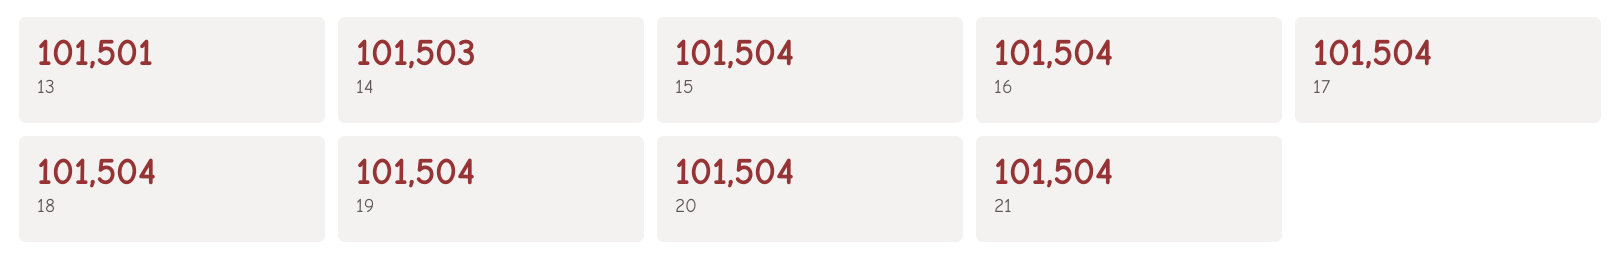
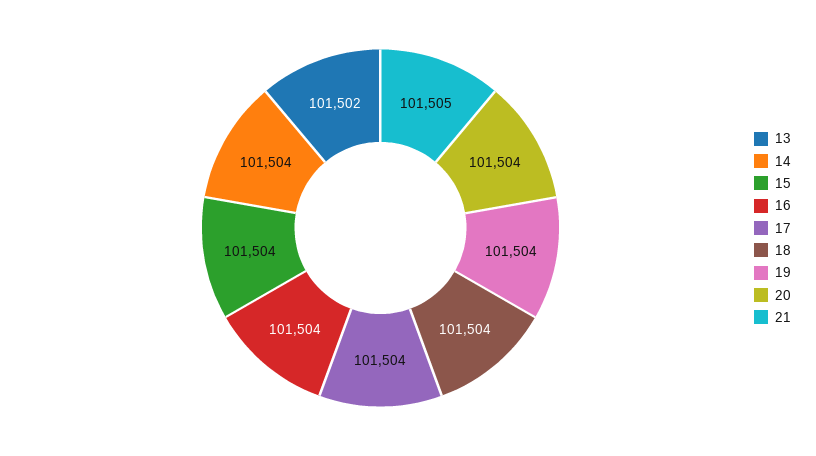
  {
-   "13": 101501,
+   "13": 101502,
-   "14": 101503,
+   "14": 101504,
    "15": 101504,
    "16": 101504,
    "17": 101504,
    "18": 101504,
    "19": 101504,
    "20": 101504,
-   "21": 101504
+   "21": 101505
  }

